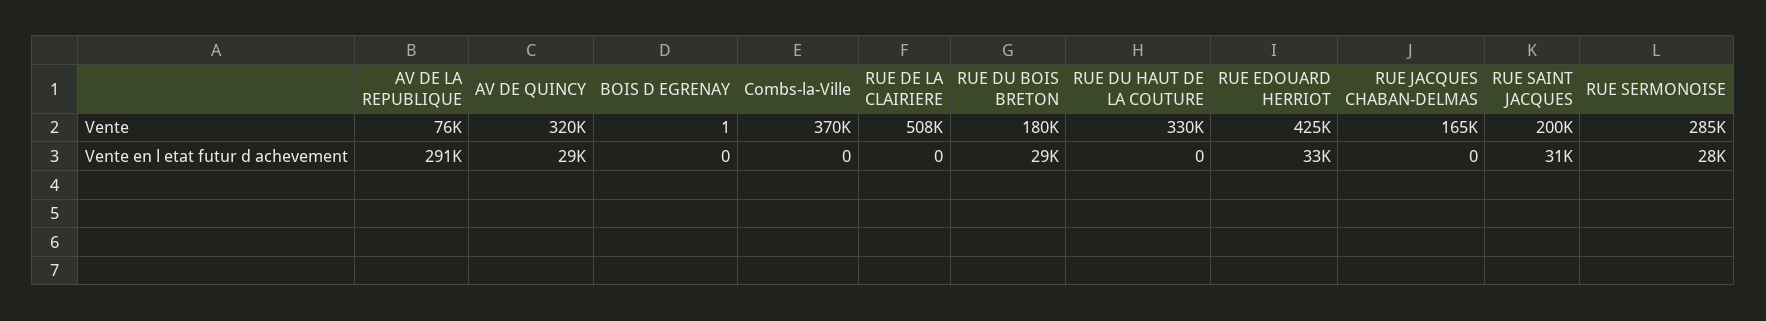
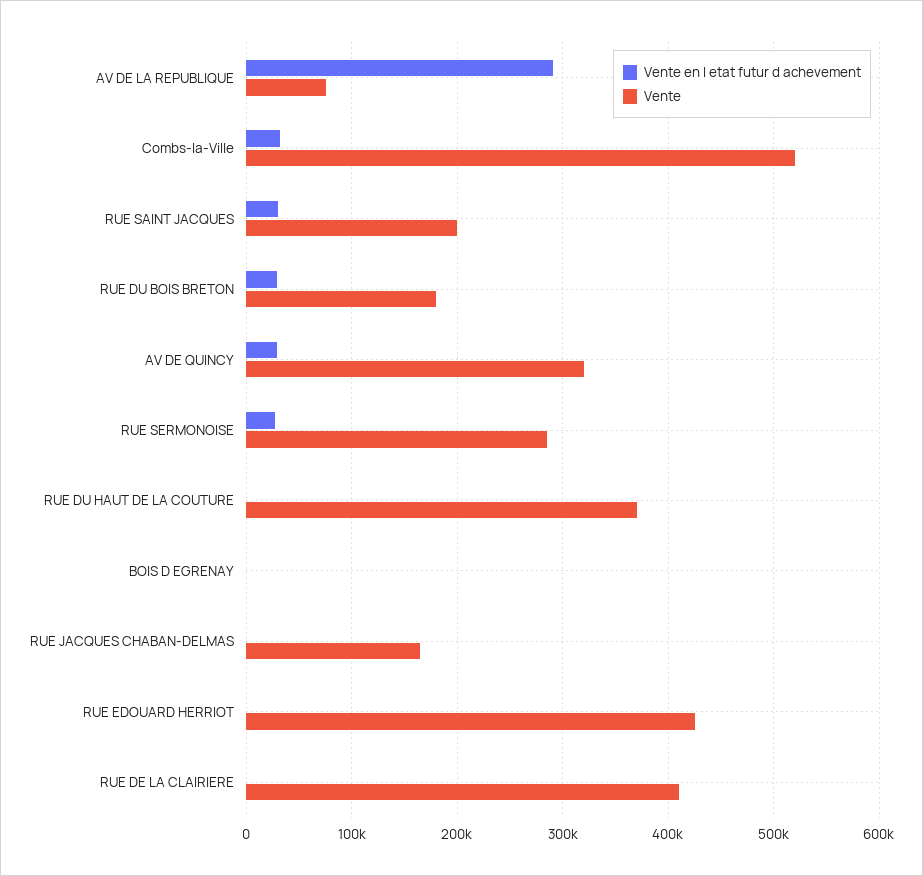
  {
    "Vente": {
      "AV DE LA REPUBLIQUE": 76000,
      "AV DE QUINCY": 320000,
      "BOIS D EGRENAY": 1,
-     "Combs-la-Ville": 370000,
+     "Combs-la-Ville": 520000,
-     "RUE DE LA CLAIRIERE": 508000,
+     "RUE DE LA CLAIRIERE": 410000,
      "RUE DU BOIS BRETON": 180000,
-     "RUE DU HAUT DE LA COUTURE": 330000,
+     "RUE DU HAUT DE LA COUTURE": 370000,
      "RUE EDOUARD HERRIOT": 425000,
      "RUE JACQUES CHABAN-DELMAS": 165000,
      "RUE SAINT JACQUES": 200000,
      "RUE SERMONOISE": 285000
    },
    "Vente en l etat futur d achevement": {
      "AV DE LA REPUBLIQUE": 291000,
      "AV DE QUINCY": 29000,
      "BOIS D EGRENAY": 0,
-     "Combs-la-Ville": 0,
+     "Combs-la-Ville": 30000,
      "RUE DE LA CLAIRIERE": 0,
      "RUE DU BOIS BRETON": 29000,
      "RUE DU HAUT DE LA COUTURE": 0,
-     "RUE EDOUARD HERRIOT": 33000,
+     "RUE EDOUARD HERRIOT": 0,
      "RUE JACQUES CHABAN-DELMAS": 0,
      "RUE SAINT JACQUES": 31000,
      "RUE SERMONOISE": 28000
    }
  }

